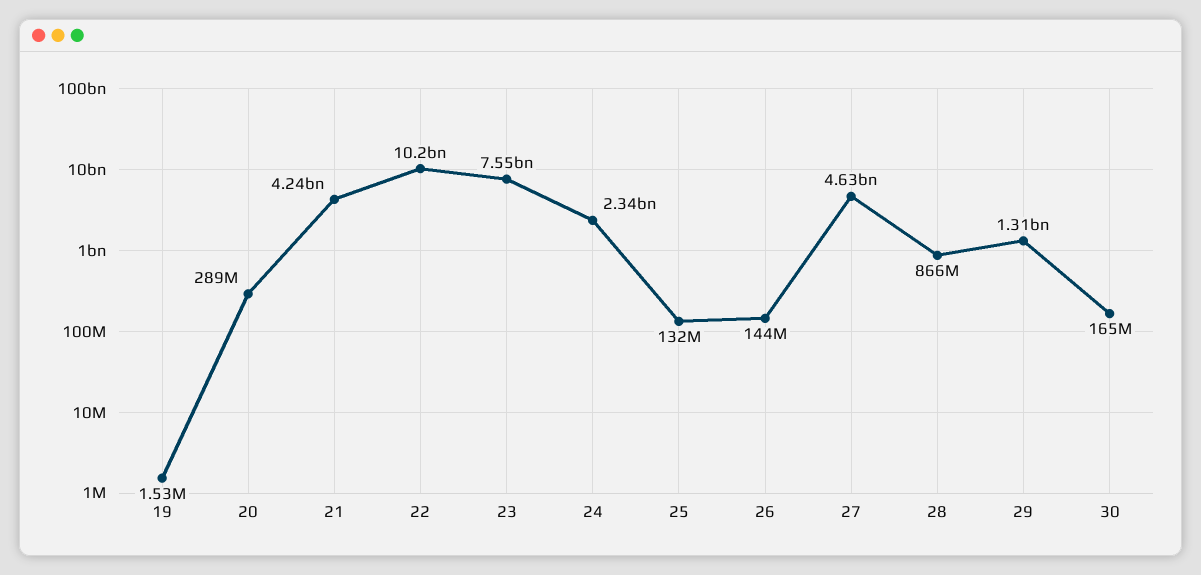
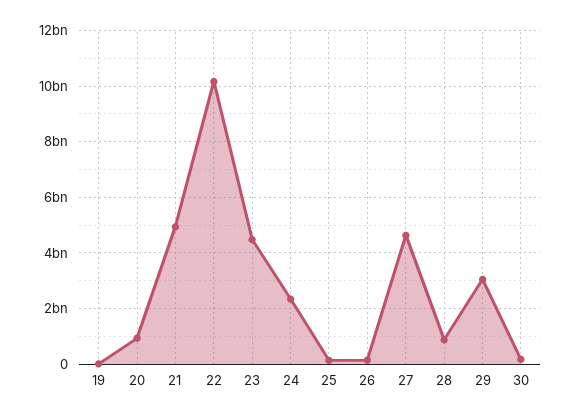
  {
    "19": 1530000,
-   "20": 289000000,
+   "20": 1000000000,
-   "21": 4240000000,
+   "21": 5000000000,
    "22": 10200000000,
-   "23": 7550000000,
+   "23": 4500000000,
    "24": 2340000000,
    "25": 132000000,
    "26": 144000000,
    "27": 4630000000,
    "28": 866000000,
-   "29": 1310000000,
+   "29": 3000000000,
    "30": 165000000
  }

